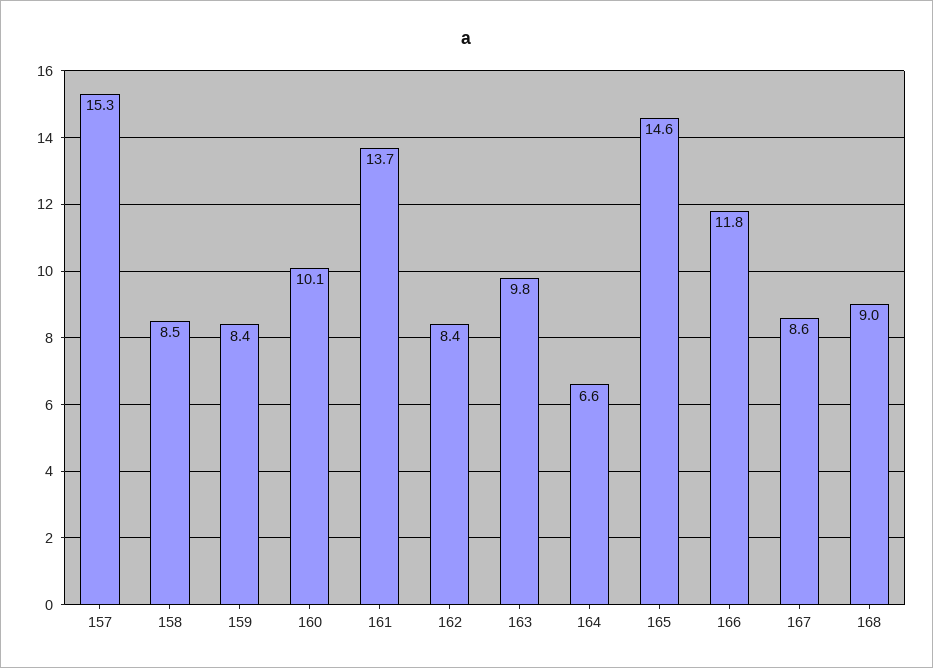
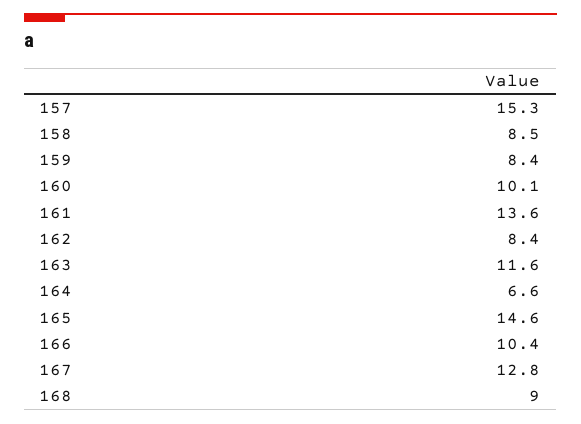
  {
    "157": 15.3,
    "158": 8.5,
    "159": 8.4,
    "160": 10.1,
-   "161": 13.7,
+   "161": 13.6,
    "162": 8.4,
-   "163": 9.8,
+   "163": 11.6,
    "164": 6.6,
    "165": 14.6,
-   "166": 11.8,
+   "166": 10.4,
-   "167": 8.6,
+   "167": 12.8,
    "168": 9
  }

